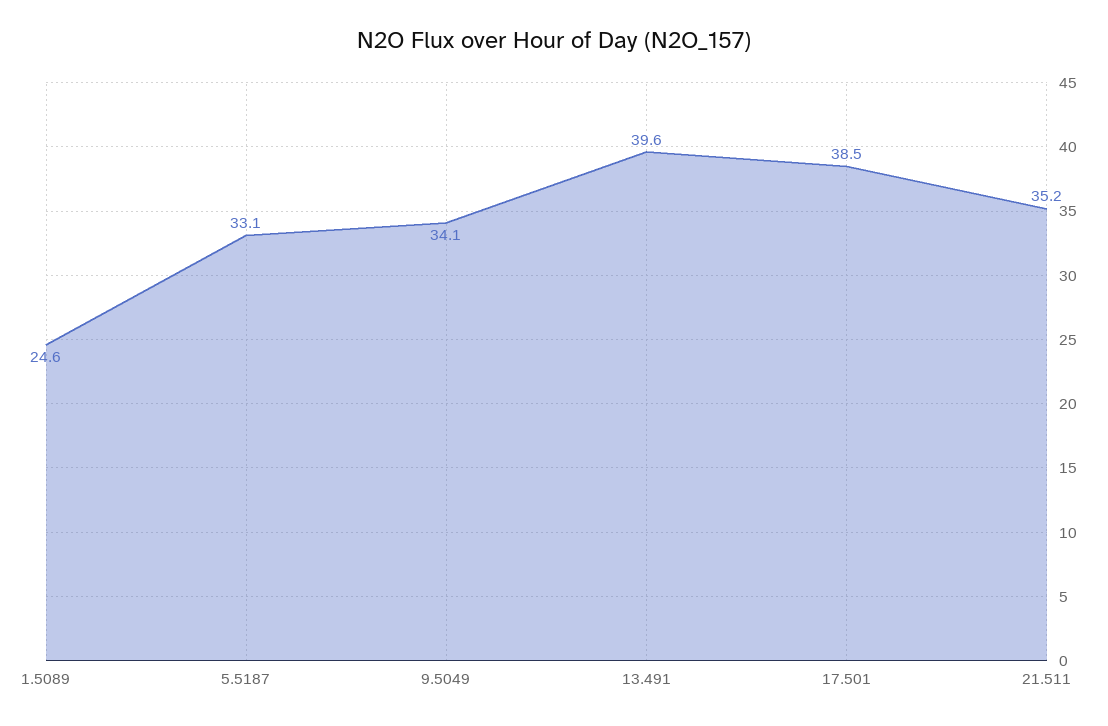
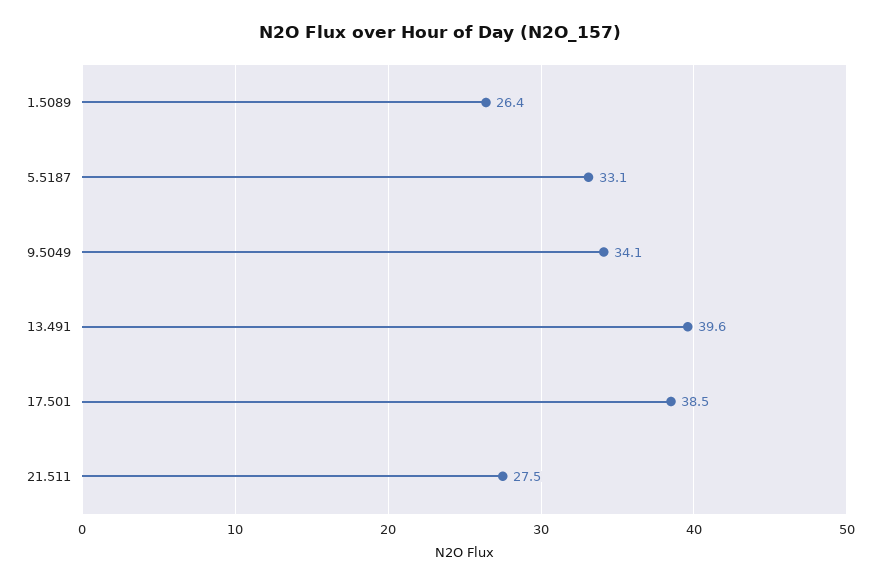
  {
-   "1.5089": 24.6,
+   "1.5089": 26.4,
    "5.5187": 33.1,
    "9.5049": 34.1,
    "13.491": 39.6,
    "17.501": 38.5,
-   "21.511": 35.2
+   "21.511": 27.5
  }

